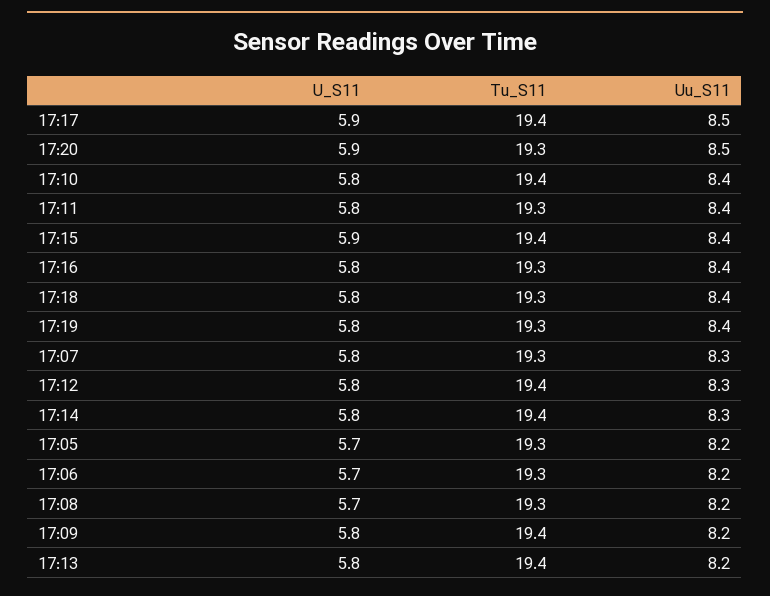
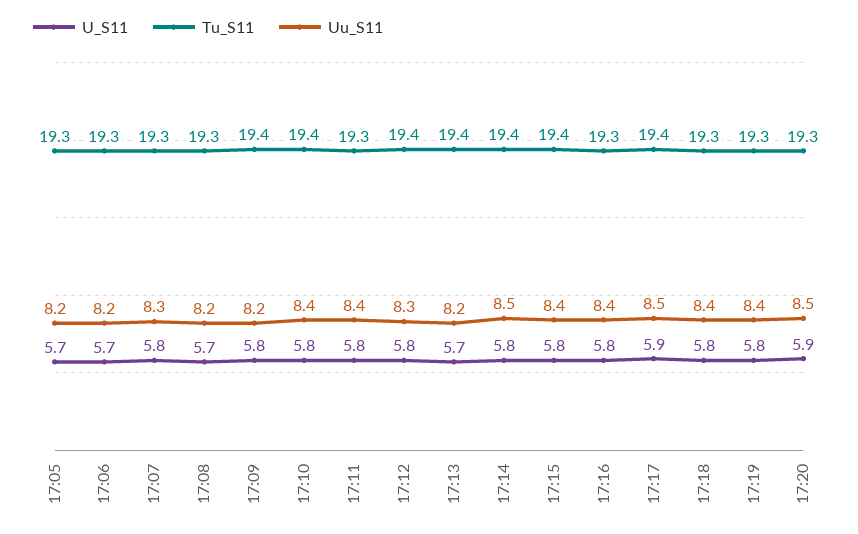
  {
    "U_S11": {
      "17:17": 5.9,
      "17:20": 5.9,
      "17:10": 5.8,
      "17:11": 5.8,
-     "17:15": 5.9,
+     "17:15": 5.8,
      "17:16": 5.8,
      "17:18": 5.8,
      "17:19": 5.8,
      "17:07": 5.8,
      "17:12": 5.8,
      "17:14": 5.8,
      "17:05": 5.7,
      "17:06": 5.7,
      "17:08": 5.7,
      "17:09": 5.8,
-     "17:13": 5.8
+     "17:13": 5.7
    },
    "Tu_S11": {
      "17:17": 19.4,
      "17:20": 19.3,
      "17:10": 19.4,
      "17:11": 19.3,
      "17:15": 19.4,
      "17:16": 19.3,
      "17:18": 19.3,
      "17:19": 19.3,
      "17:07": 19.3,
      "17:12": 19.4,
      "17:14": 19.4,
      "17:05": 19.3,
      "17:06": 19.3,
      "17:08": 19.3,
      "17:09": 19.4,
      "17:13": 19.4
    },
    "Uu_S11": {
      "17:17": 8.5,
      "17:20": 8.5,
      "17:10": 8.4,
      "17:11": 8.4,
      "17:15": 8.4,
      "17:16": 8.4,
      "17:18": 8.4,
      "17:19": 8.4,
      "17:07": 8.3,
      "17:12": 8.3,
-     "17:14": 8.3,
+     "17:14": 8.5,
      "17:05": 8.2,
      "17:06": 8.2,
      "17:08": 8.2,
      "17:09": 8.2,
      "17:13": 8.2
    }
  }

